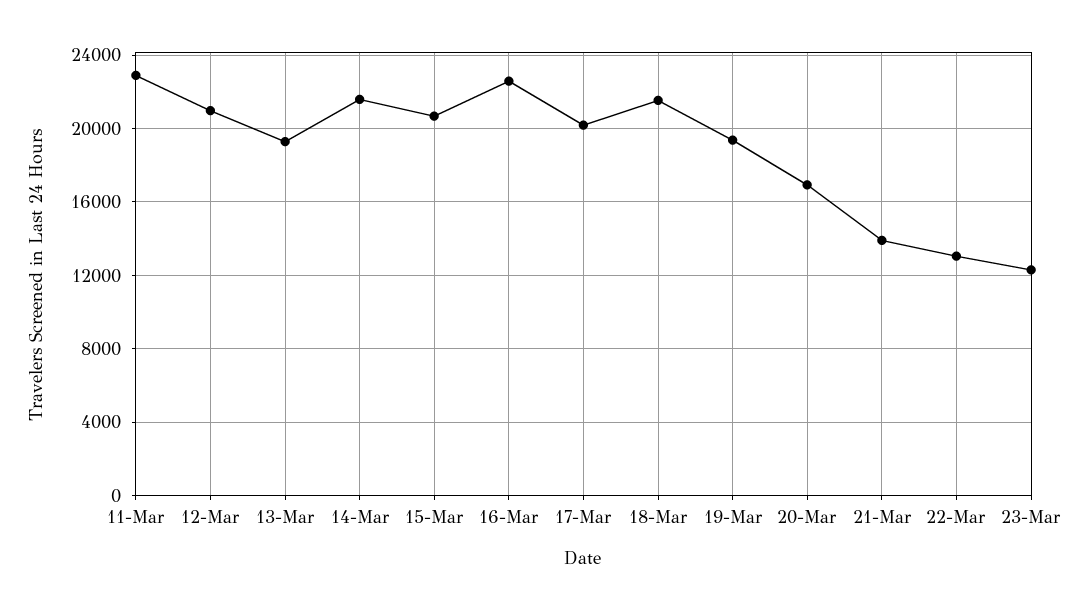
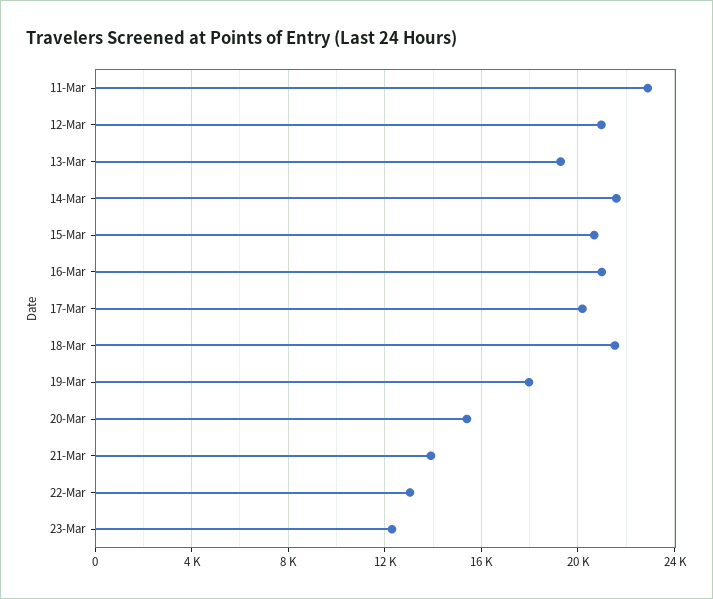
  {
    "11-Mar": 23000,
    "12-Mar": 21000,
    "13-Mar": 19500,
    "14-Mar": 21500,
    "15-Mar": 20500,
-   "16-Mar": 22500,
+   "16-Mar": 21000,
    "17-Mar": 20000,
    "18-Mar": 21500,
-   "19-Mar": 19500,
+   "19-Mar": 18000,
-   "20-Mar": 17000,
+   "20-Mar": 15500,
    "21-Mar": 14000,
    "22-Mar": 13000,
    "23-Mar": 12500
  }

